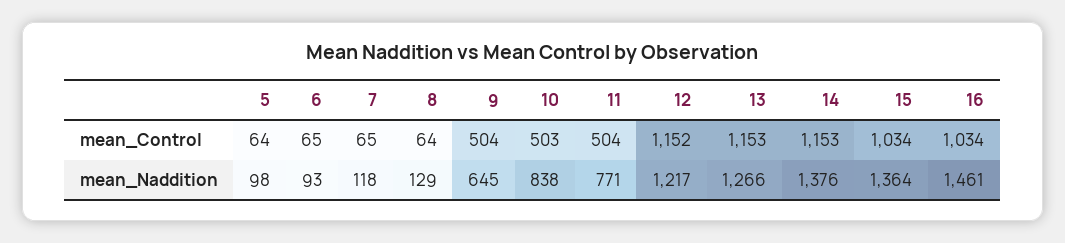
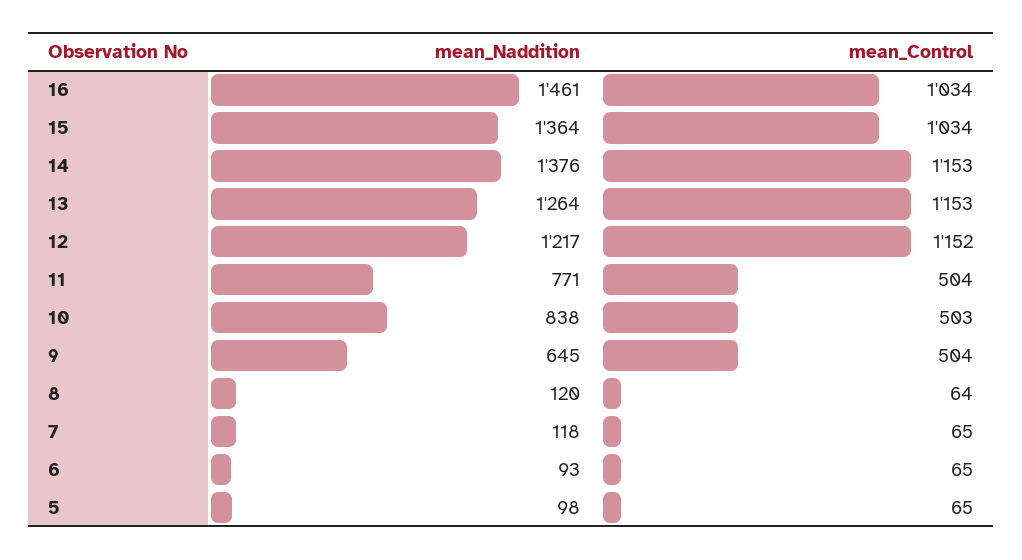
  {
    "5": {
-     "mean_Control": 64,
+     "mean_Control": 65,
      "mean_Naddition": 98
    },
    "6": {
      "mean_Control": 65,
      "mean_Naddition": 93
    },
    "7": {
      "mean_Control": 65,
      "mean_Naddition": 118
    },
    "8": {
      "mean_Control": 64,
-     "mean_Naddition": 129
+     "mean_Naddition": 120
    },
    "9": {
      "mean_Control": 504,
      "mean_Naddition": 645
    },
    "10": {
      "mean_Control": 503,
      "mean_Naddition": 838
    },
    "11": {
      "mean_Control": 504,
      "mean_Naddition": 771
    },
    "12": {
      "mean_Control": 1152,
      "mean_Naddition": 1217
    },
    "13": {
      "mean_Control": 1153,
-     "mean_Naddition": 1266
+     "mean_Naddition": 1264
    },
    "14": {
      "mean_Control": 1153,
      "mean_Naddition": 1376
    },
    "15": {
      "mean_Control": 1034,
      "mean_Naddition": 1364
    },
    "16": {
      "mean_Control": 1034,
      "mean_Naddition": 1461
    }
  }

